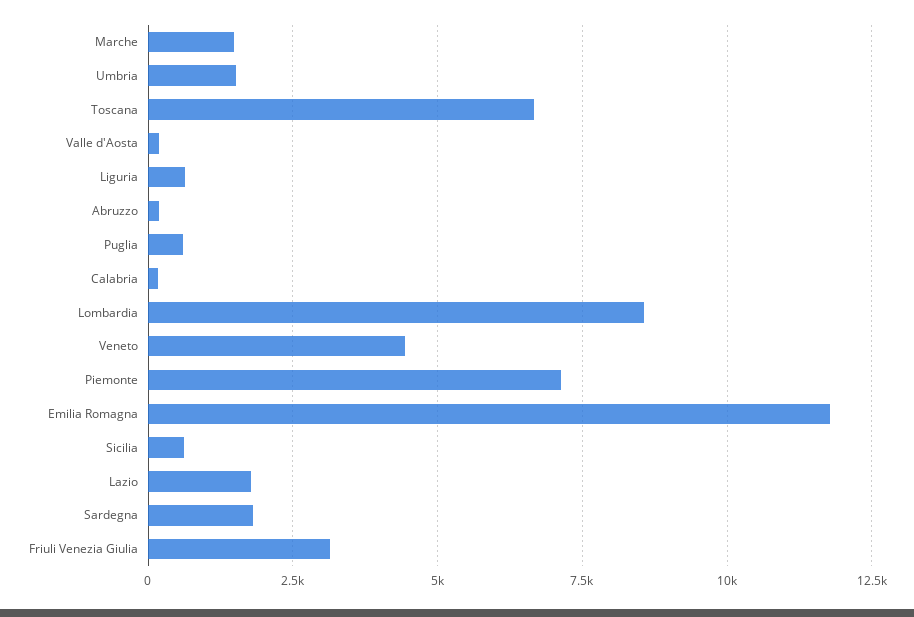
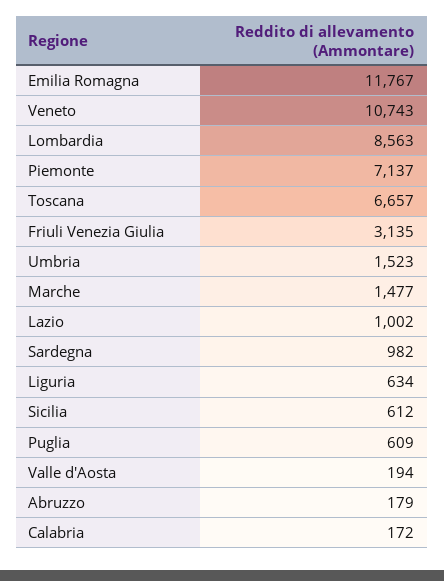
  {
    "Marche": 1477,
    "Umbria": 1523,
    "Toscana": 6657,
    "Valle d'Aosta": 194,
    "Liguria": 634,
    "Abruzzo": 179,
    "Puglia": 609,
    "Calabria": 172,
    "Lombardia": 8563,
-   "Veneto": 4500,
+   "Veneto": 10743,
    "Piemonte": 7137,
    "Emilia Romagna": 11767,
    "Sicilia": 612,
-   "Lazio": 1750,
+   "Lazio": 1002,
-   "Sardegna": 1750,
+   "Sardegna": 982,
    "Friuli Venezia Giulia": 3135
  }

